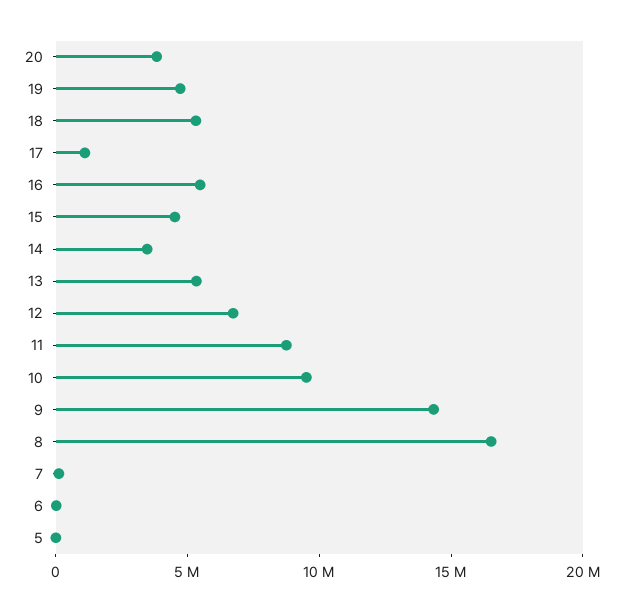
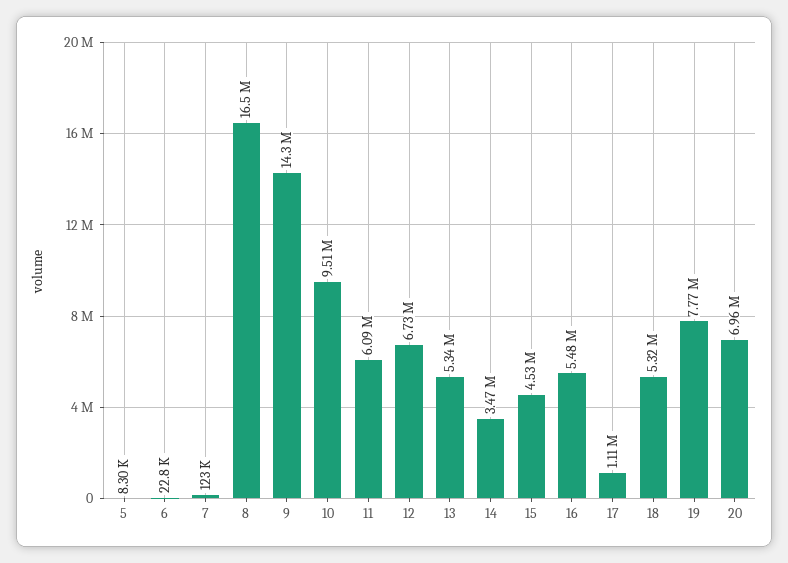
  {
-   "20": 4000000,
+   "20": 6960000,
-   "19": 5000000,
+   "19": 7770000,
    "18": 5320000,
    "17": 1110000,
    "16": 5480000,
    "15": 4530000,
    "14": 3470000,
    "13": 5340000,
    "12": 6730000,
-   "11": 9000000,
+   "11": 6090000,
    "10": 9510000,
    "9": 14300000,
    "8": 16500000,
    "7": 123000,
    "6": 22800,
    "5": 8300
  }

